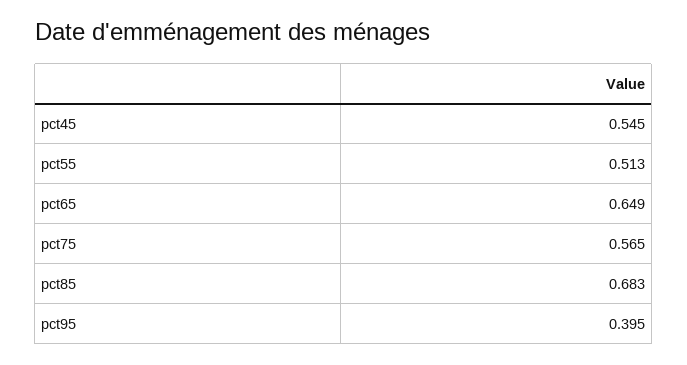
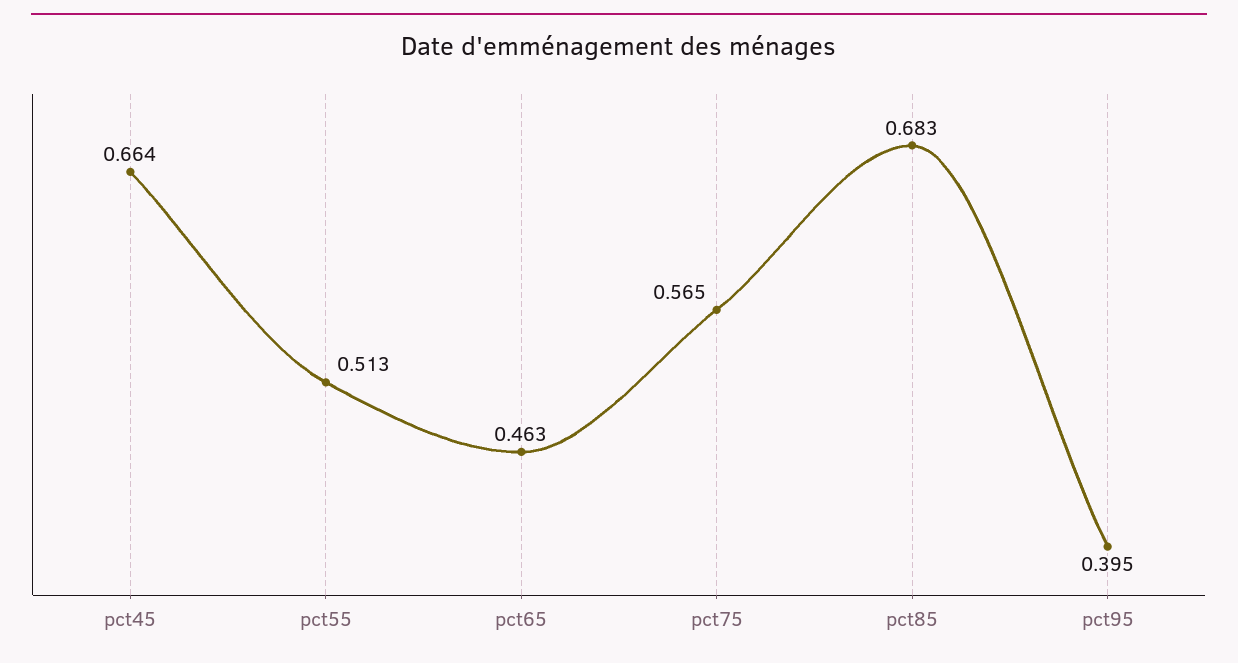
  {
-   "pct45": 0.545,
+   "pct45": 0.664,
    "pct55": 0.513,
-   "pct65": 0.649,
+   "pct65": 0.463,
    "pct75": 0.565,
    "pct85": 0.683,
    "pct95": 0.395
  }

